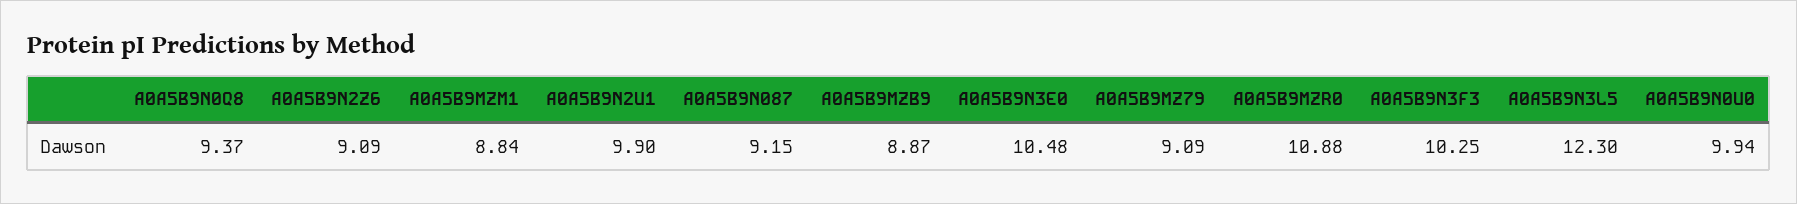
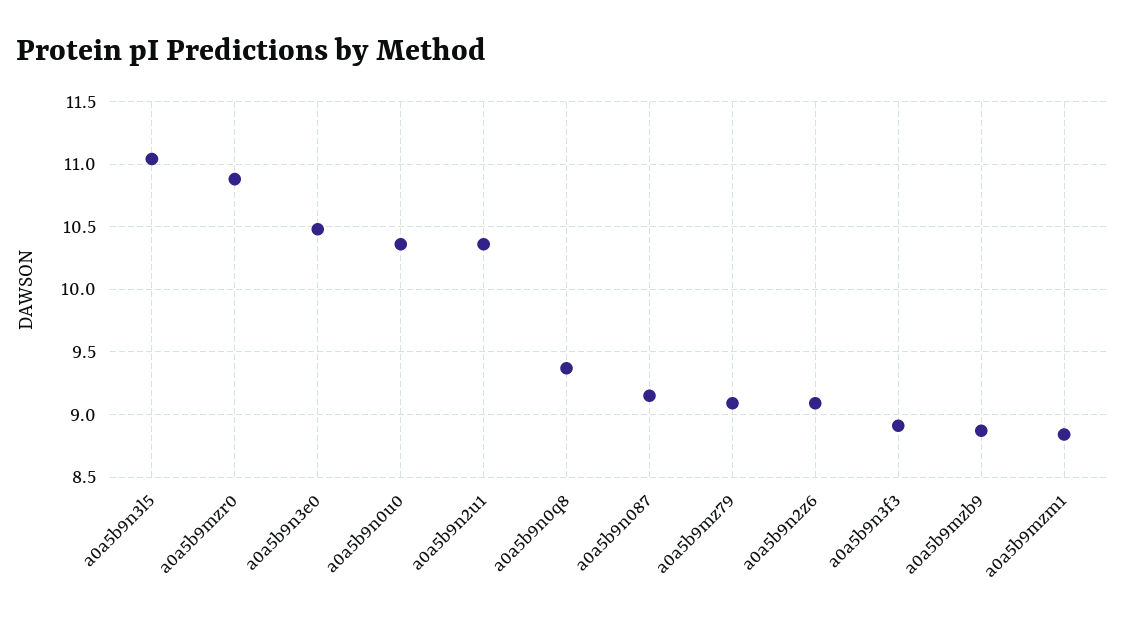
  {
    "A0A5B9N0Q8": 9.37,
    "A0A5B9N2Z6": 9.09,
    "A0A5B9MZM1": 8.84,
-   "A0A5B9N2U1": 9.9,
+   "A0A5B9N2U1": 10.35,
    "A0A5B9N087": 9.15,
    "A0A5B9MZB9": 8.87,
    "A0A5B9N3E0": 10.48,
    "A0A5B9MZ79": 9.09,
    "A0A5B9MZR0": 10.88,
-   "A0A5B9N3F3": 10.25,
+   "A0A5B9N3F3": 8.9,
-   "A0A5B9N3L5": 12.3,
+   "A0A5B9N3L5": 11.05,
-   "A0A5B9N0U0": 9.94
+   "A0A5B9N0U0": 10.35
  }

